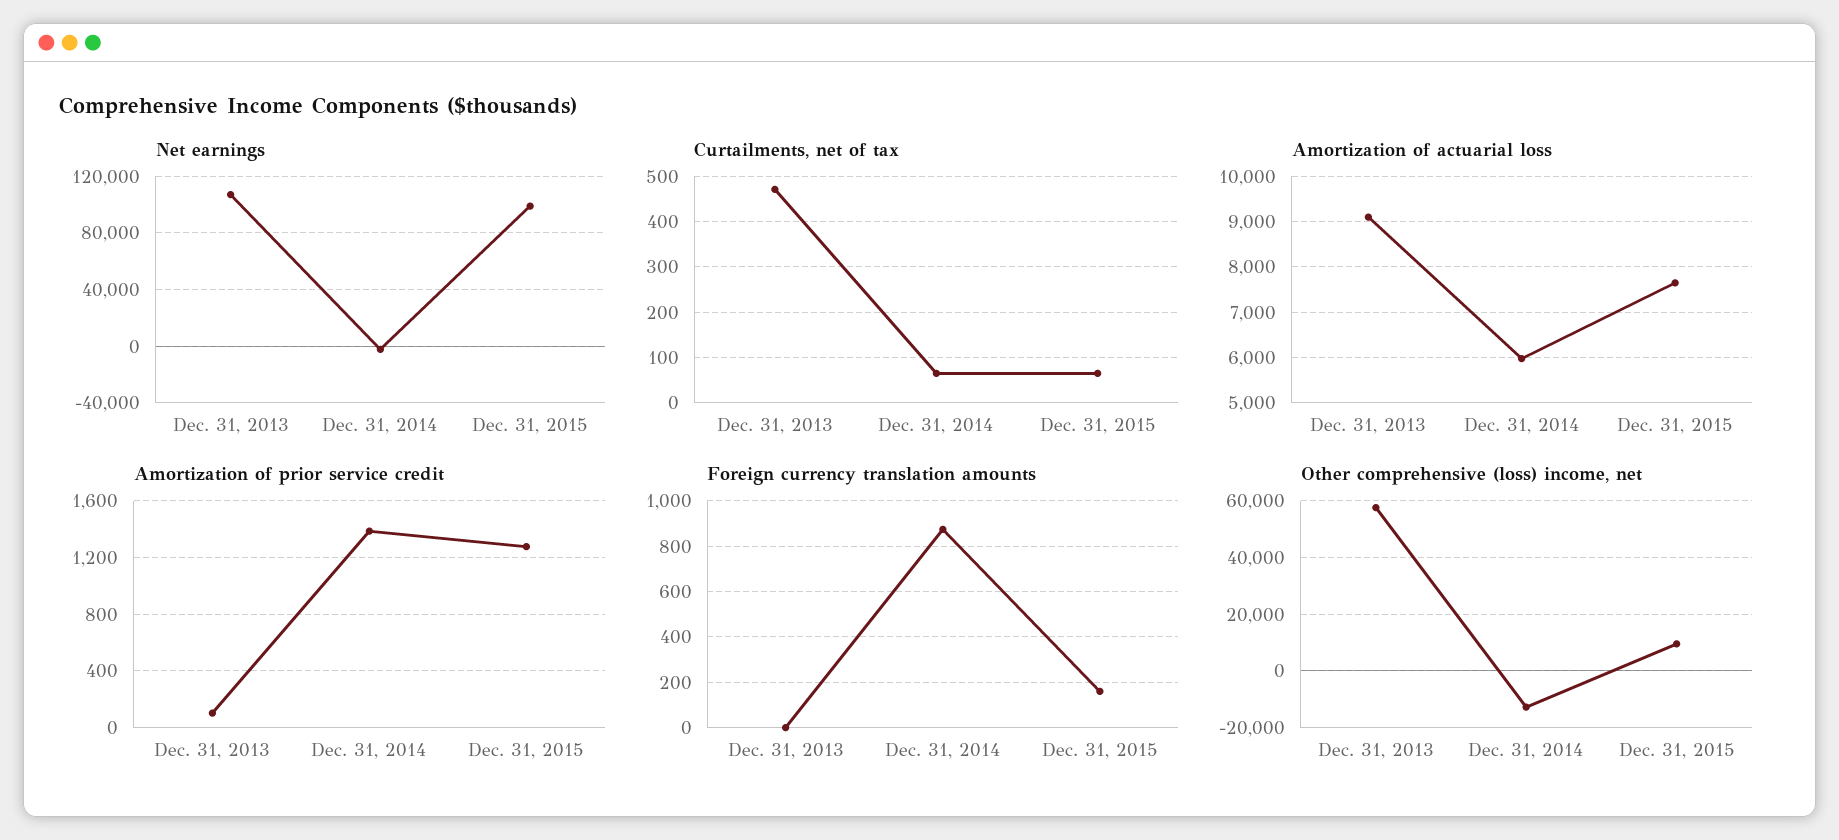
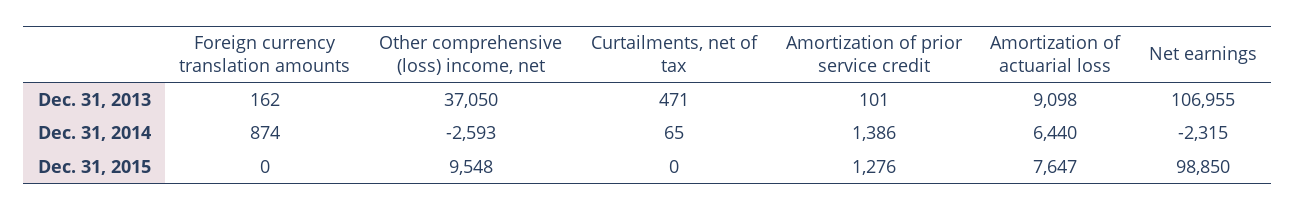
  {
    "Net earnings": {
      "Dec. 31, 2013": 106955,
      "Dec. 31, 2014": -2315,
      "Dec. 31, 2015": 98850
    },
    "Curtailments, net of tax": {
      "Dec. 31, 2013": 471,
      "Dec. 31, 2014": 65,
-     "Dec. 31, 2015": 60
+     "Dec. 31, 2015": 0
    },
    "Amortization of actuarial loss": {
      "Dec. 31, 2013": 9098,
-     "Dec. 31, 2014": 6000,
+     "Dec. 31, 2014": 6440,
      "Dec. 31, 2015": 7647
    },
    "Amortization of prior service credit": {
      "Dec. 31, 2013": 101,
      "Dec. 31, 2014": 1386,
      "Dec. 31, 2015": 1276
    },
    "Foreign currency translation amounts": {
-     "Dec. 31, 2013": 0,
+     "Dec. 31, 2013": 162,
      "Dec. 31, 2014": 874,
-     "Dec. 31, 2015": 150
+     "Dec. 31, 2015": 0
    },
    "Other comprehensive (loss) income, net": {
-     "Dec. 31, 2013": 57500,
+     "Dec. 31, 2013": 37050,
-     "Dec. 31, 2014": -12500,
+     "Dec. 31, 2014": -2593,
      "Dec. 31, 2015": 9548
    }
  }

